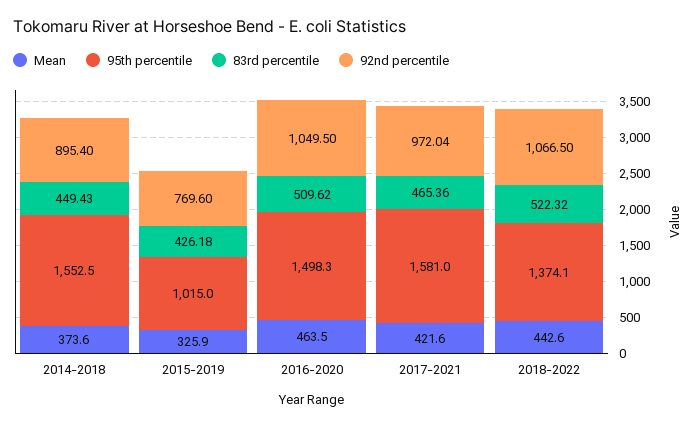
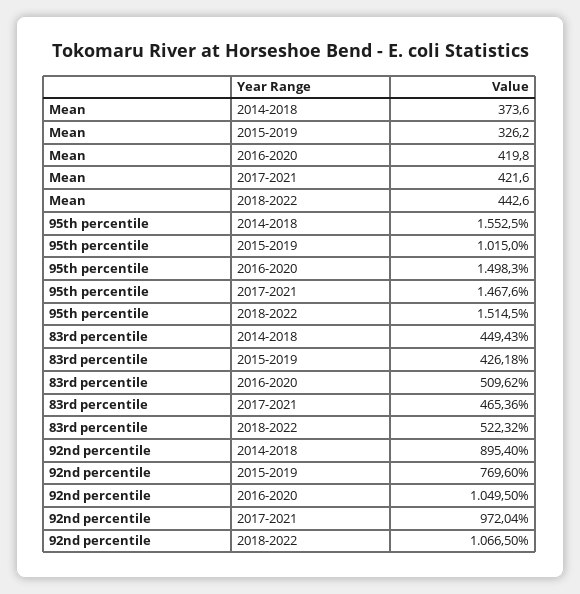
  {
    "Mean": {
      "2014-2018": 373.6,
-     "2015-2019": 325.9,
+     "2015-2019": 326.2,
-     "2016-2020": 463.5,
+     "2016-2020": 419.8,
      "2017-2021": 421.6,
      "2018-2022": 442.6
    },
    "95th percentile": {
      "2014-2018": 1552.5,
      "2015-2019": 1015,
      "2016-2020": 1498.3,
-     "2017-2021": 1581,
+     "2017-2021": 1467.6,
-     "2018-2022": 1374.1
+     "2018-2022": 1514.5
    },
    "83rd percentile": {
      "2014-2018": 449.43,
      "2015-2019": 426.18,
      "2016-2020": 509.62,
      "2017-2021": 465.36,
      "2018-2022": 522.32
    },
    "92nd percentile": {
      "2014-2018": 895.4,
      "2015-2019": 769.6,
      "2016-2020": 1049.5,
      "2017-2021": 972.04,
      "2018-2022": 1066.5
    }
  }

